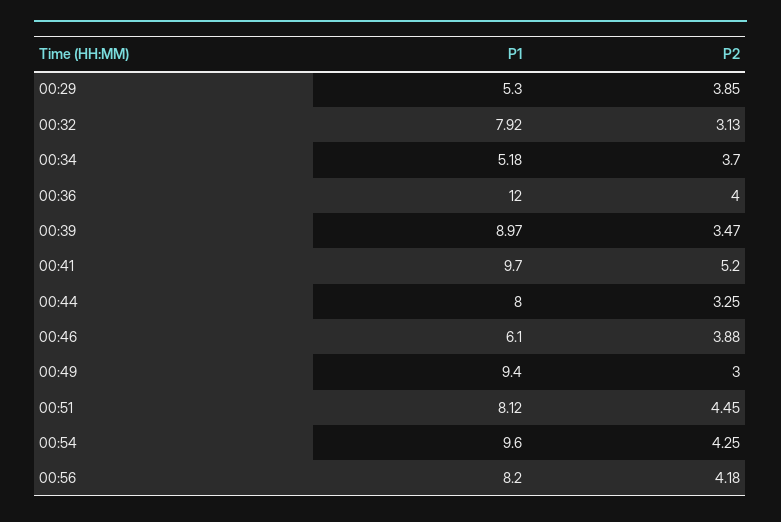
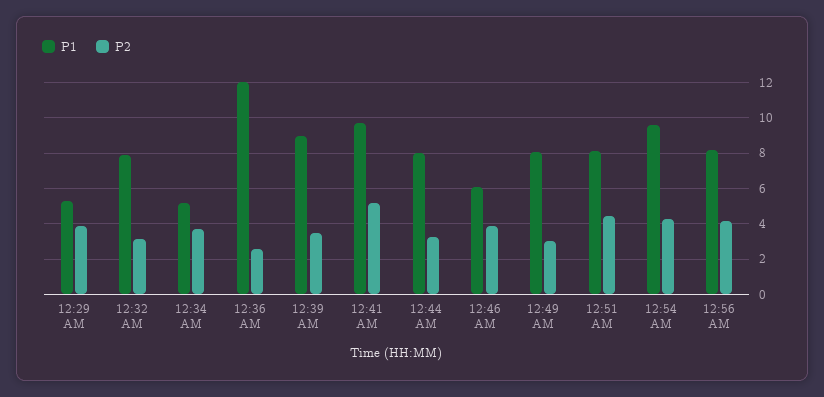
  {
    "P1": {
      "00:29": 5.3,
      "00:32": 7.92,
      "00:34": 5.18,
      "00:36": 12,
      "00:39": 8.97,
      "00:41": 9.7,
      "00:44": 8,
      "00:46": 6.1,
-     "00:49": 9.4,
+     "00:49": 8,
      "00:51": 8.12,
      "00:54": 9.6,
      "00:56": 8.2
    },
    "P2": {
      "00:29": 3.85,
      "00:32": 3.13,
      "00:34": 3.7,
-     "00:36": 4,
+     "00:36": 2.5,
      "00:39": 3.47,
      "00:41": 5.2,
      "00:44": 3.25,
      "00:46": 3.88,
      "00:49": 3,
      "00:51": 4.45,
      "00:54": 4.25,
      "00:56": 4.18
    }
  }

